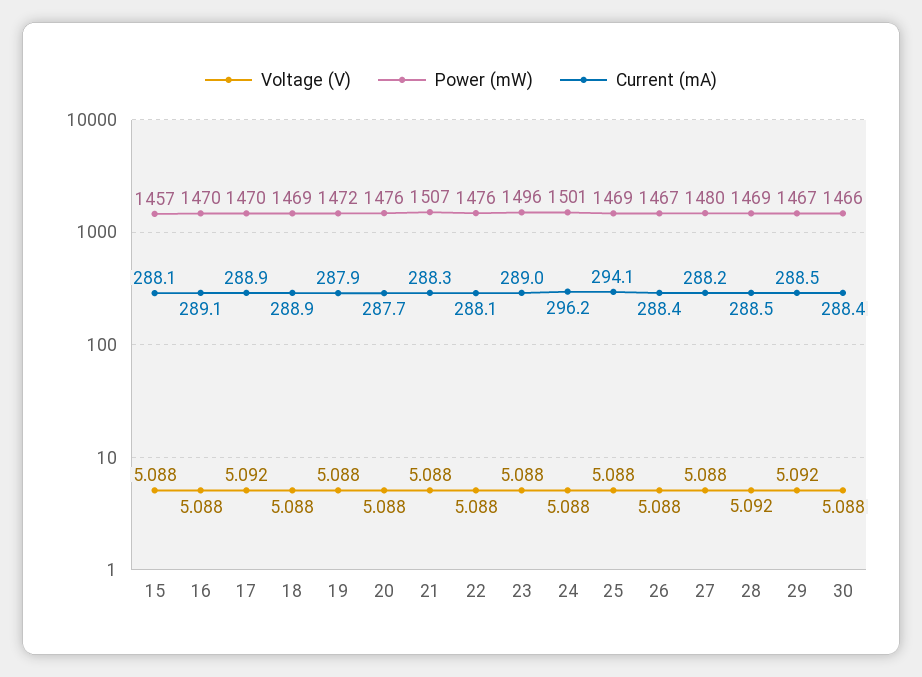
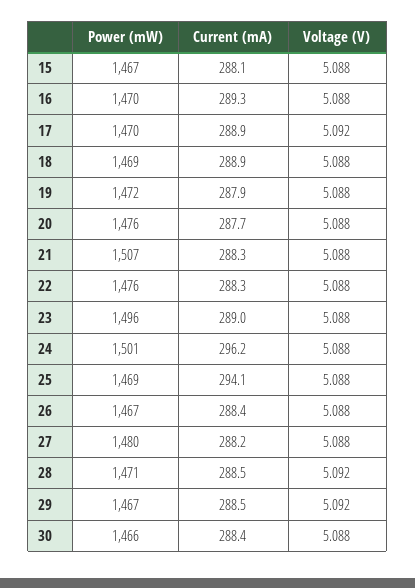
  {
    "Voltage (V)": {
      "15": 5.088,
      "16": 5.088,
      "17": 5.092,
      "18": 5.088,
      "19": 5.088,
      "20": 5.088,
      "21": 5.088,
      "22": 5.088,
      "23": 5.088,
      "24": 5.088,
      "25": 5.088,
      "26": 5.088,
      "27": 5.088,
      "28": 5.092,
      "29": 5.092,
      "30": 5.088
    },
    "Power (mW)": {
-     "15": 1457,
+     "15": 1467,
      "16": 1470,
      "17": 1470,
      "18": 1469,
      "19": 1472,
      "20": 1476,
      "21": 1507,
      "22": 1476,
      "23": 1496,
      "24": 1501,
      "25": 1469,
      "26": 1467,
      "27": 1480,
-     "28": 1469,
+     "28": 1471,
      "29": 1467,
      "30": 1466
    },
    "Current (mA)": {
      "15": 288.1,
-     "16": 289.1,
+     "16": 289.3,
      "17": 288.9,
      "18": 288.9,
      "19": 287.9,
      "20": 287.7,
      "21": 288.3,
-     "22": 288.1,
+     "22": 288.3,
      "23": 289,
      "24": 296.2,
      "25": 294.1,
      "26": 288.4,
      "27": 288.2,
      "28": 288.5,
      "29": 288.5,
      "30": 288.4
    }
  }

